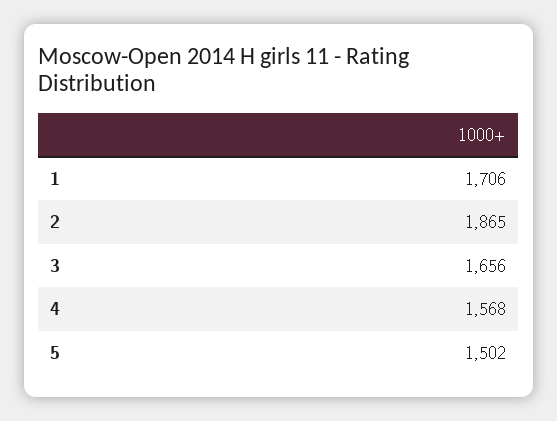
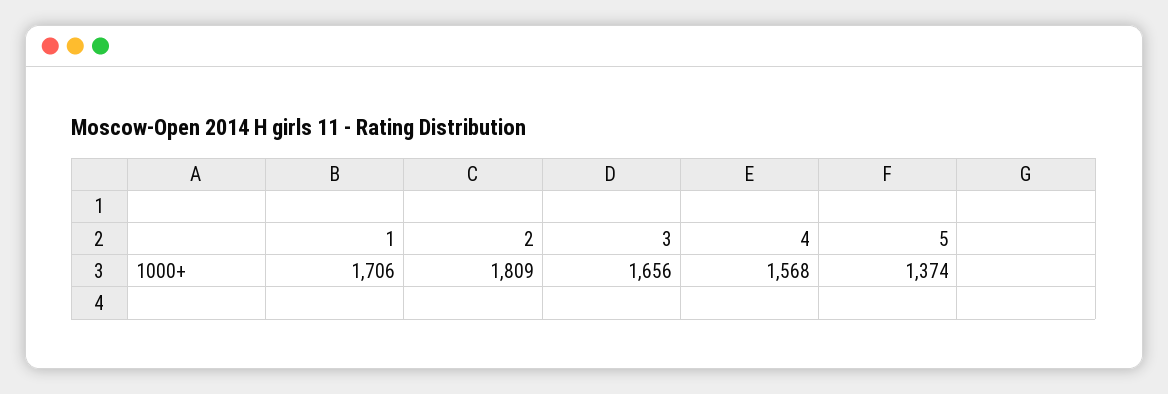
  {
    "1": 1706,
-   "2": 1865,
+   "2": 1809,
    "3": 1656,
    "4": 1568,
-   "5": 1502
+   "5": 1374
  }

